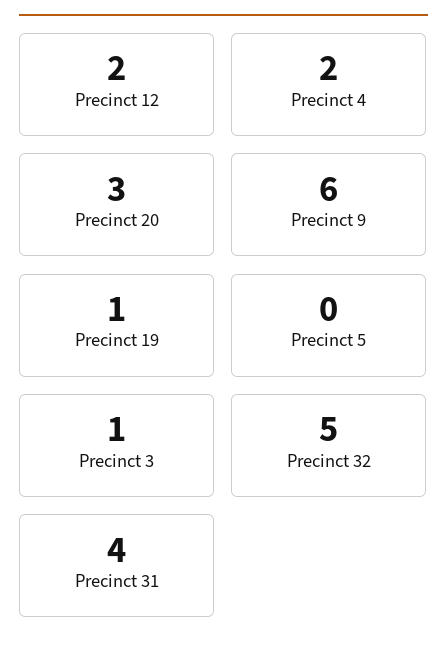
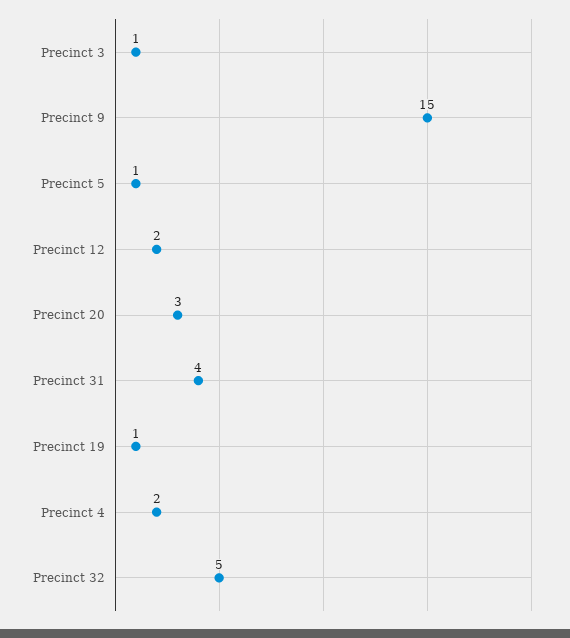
  {
    "Precinct 12": 2,
    "Precinct 4": 2,
    "Precinct 20": 3,
-   "Precinct 9": 6,
+   "Precinct 9": 15,
    "Precinct 19": 1,
-   "Precinct 5": 0,
+   "Precinct 5": 1,
    "Precinct 3": 1,
    "Precinct 32": 5,
    "Precinct 31": 4
  }

